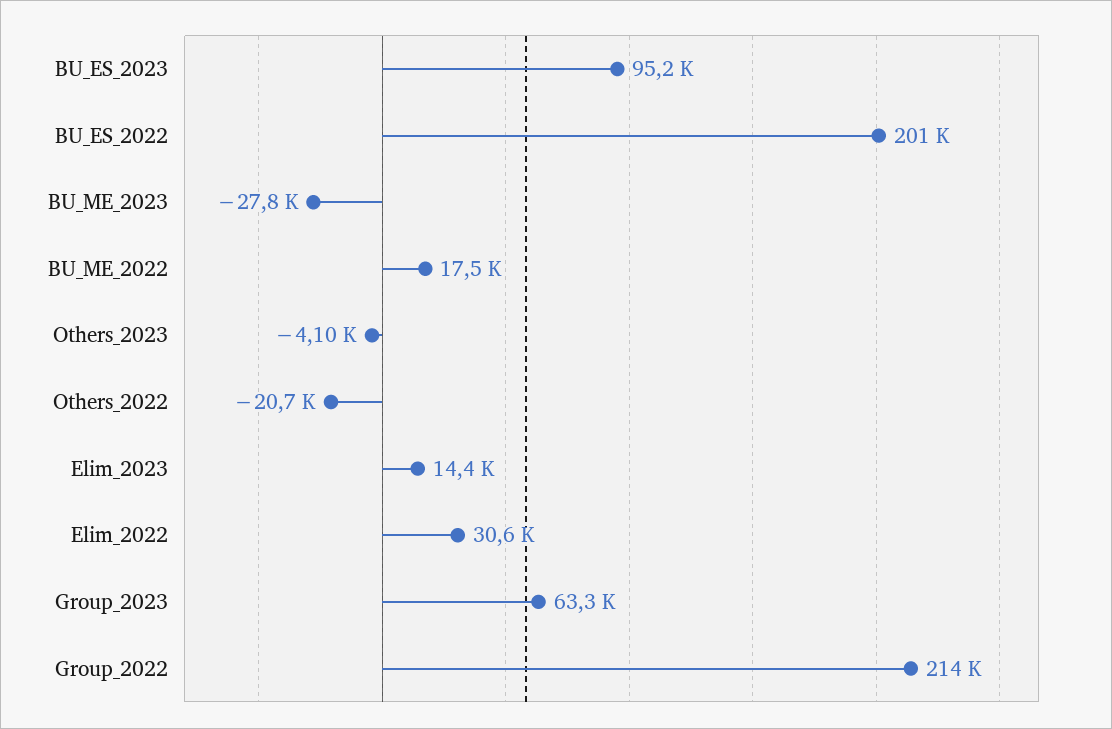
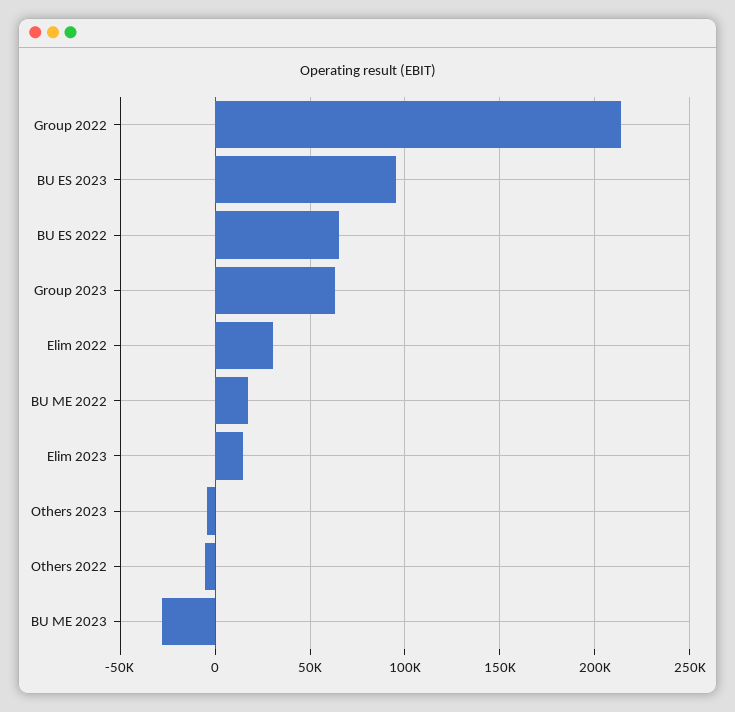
  {
    "BU_ES_2023": 95200,
-   "BU_ES_2022": 201000,
+   "BU_ES_2022": 65000,
    "BU_ME_2023": -27800,
    "BU_ME_2022": 17500,
    "Others_2023": -4100,
-   "Others_2022": -20700,
+   "Others_2022": -5000,
    "Elim_2023": 14400,
    "Elim_2022": 30600,
    "Group_2023": 63300,
    "Group_2022": 214000
  }

